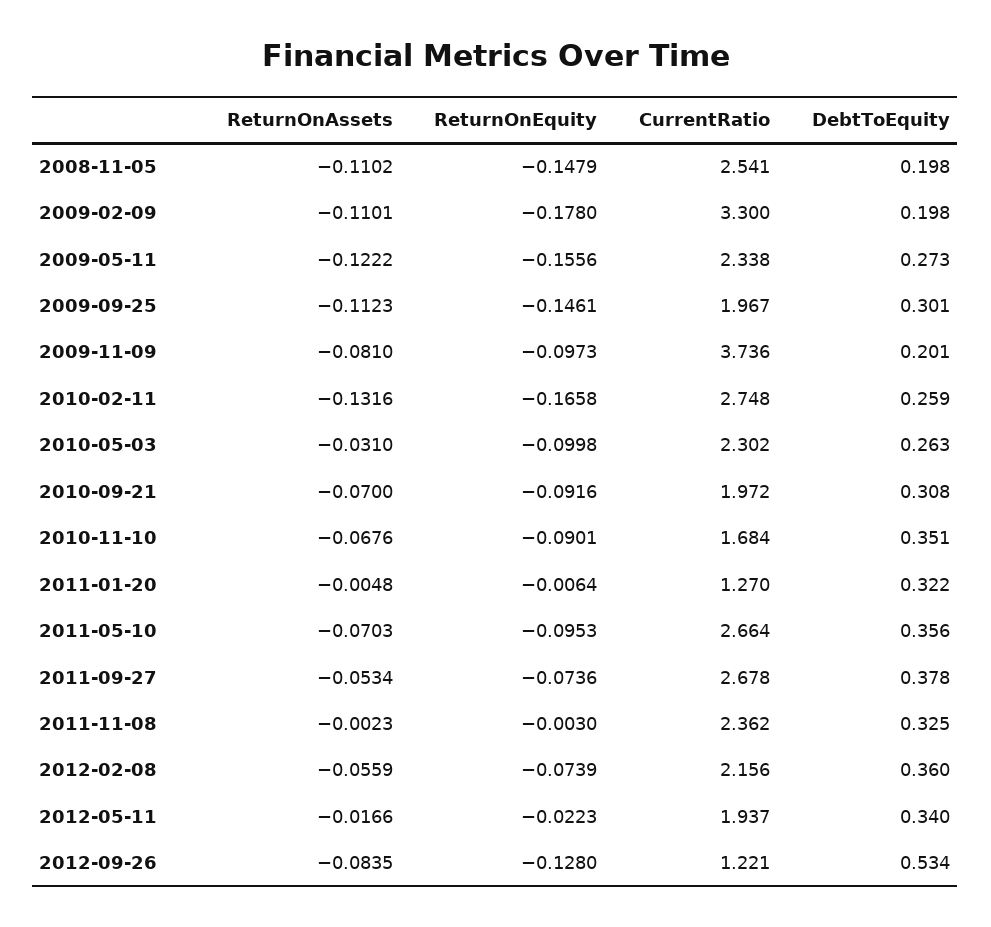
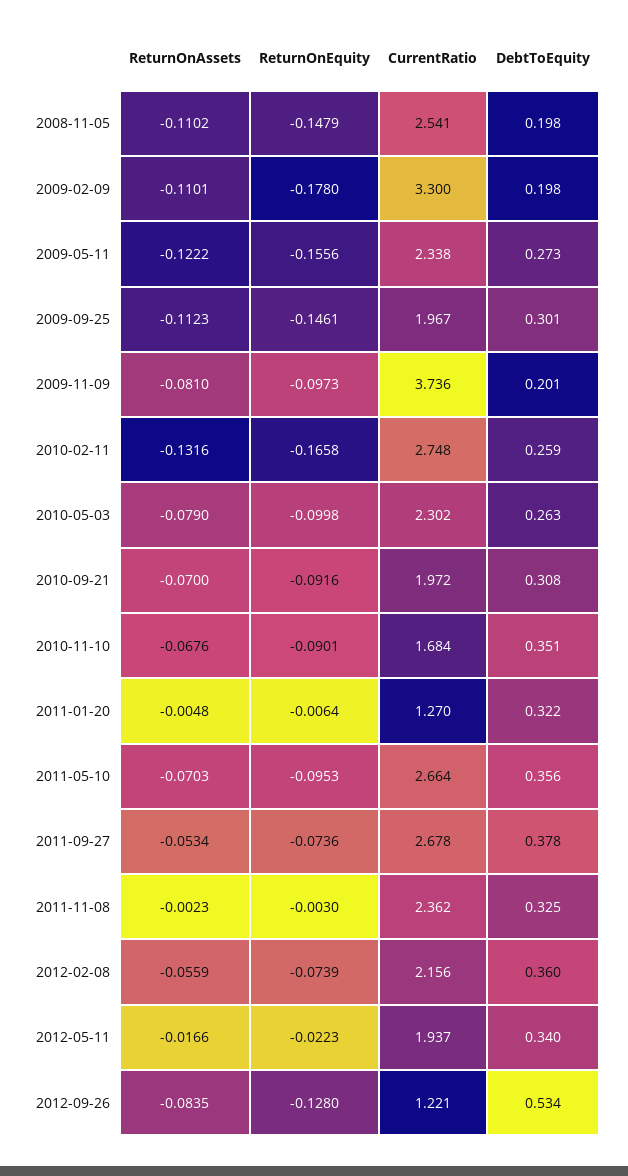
  {
    "ReturnOnAssets": {
      "2008-11-05": -0.1102,
      "2009-02-09": -0.1101,
      "2009-05-11": -0.1222,
      "2009-09-25": -0.1123,
      "2009-11-09": -0.081,
      "2010-02-11": -0.1316,
-     "2010-05-03": -0.031,
+     "2010-05-03": -0.079,
      "2010-09-21": -0.07,
      "2010-11-10": -0.0676,
      "2011-01-20": -0.0048,
      "2011-05-10": -0.0703,
      "2011-09-27": -0.0534,
      "2011-11-08": -0.0023,
      "2012-02-08": -0.0559,
      "2012-05-11": -0.0166,
      "2012-09-26": -0.0835
    },
    "ReturnOnEquity": {
      "2008-11-05": -0.1479,
      "2009-02-09": -0.178,
      "2009-05-11": -0.1556,
      "2009-09-25": -0.1461,
      "2009-11-09": -0.0973,
      "2010-02-11": -0.1658,
      "2010-05-03": -0.0998,
      "2010-09-21": -0.0916,
      "2010-11-10": -0.0901,
      "2011-01-20": -0.0064,
      "2011-05-10": -0.0953,
      "2011-09-27": -0.0736,
      "2011-11-08": -0.003,
      "2012-02-08": -0.0739,
      "2012-05-11": -0.0223,
      "2012-09-26": -0.128
    },
    "CurrentRatio": {
      "2008-11-05": 2.541,
      "2009-02-09": 3.3,
      "2009-05-11": 2.338,
      "2009-09-25": 1.967,
      "2009-11-09": 3.736,
      "2010-02-11": 2.748,
      "2010-05-03": 2.302,
      "2010-09-21": 1.972,
      "2010-11-10": 1.684,
      "2011-01-20": 1.27,
      "2011-05-10": 2.664,
      "2011-09-27": 2.678,
      "2011-11-08": 2.362,
      "2012-02-08": 2.156,
      "2012-05-11": 1.937,
      "2012-09-26": 1.221
    },
    "DebtToEquity": {
      "2008-11-05": 0.198,
      "2009-02-09": 0.198,
      "2009-05-11": 0.273,
      "2009-09-25": 0.301,
      "2009-11-09": 0.201,
      "2010-02-11": 0.259,
      "2010-05-03": 0.263,
      "2010-09-21": 0.308,
      "2010-11-10": 0.351,
      "2011-01-20": 0.322,
      "2011-05-10": 0.356,
      "2011-09-27": 0.378,
      "2011-11-08": 0.325,
      "2012-02-08": 0.36,
      "2012-05-11": 0.34,
      "2012-09-26": 0.534
    }
  }

